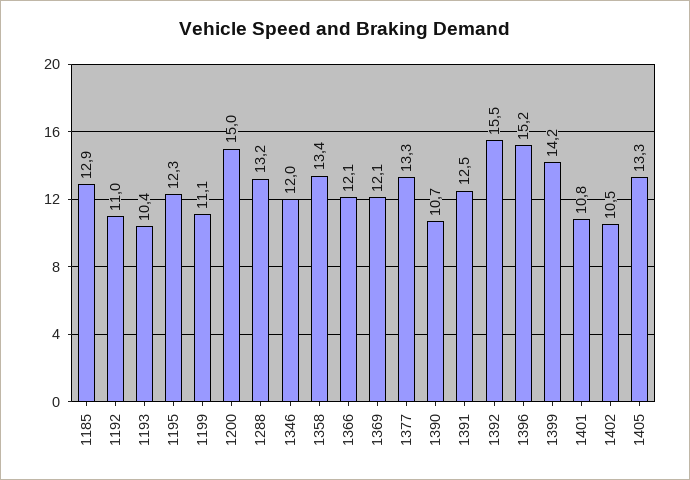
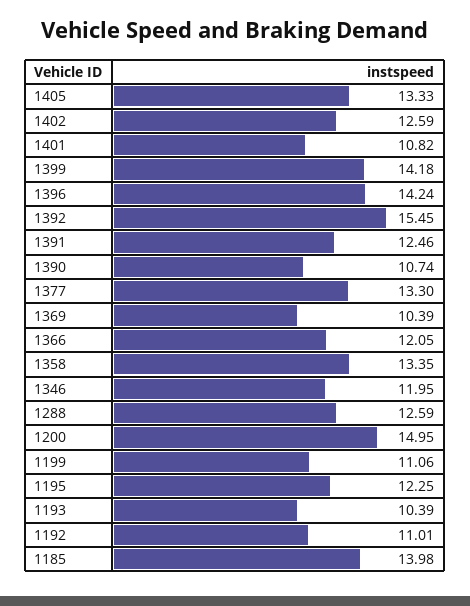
  {
-   "1185": 12.9,
+   "1185": 13.98,
    "1192": 11.01,
    "1193": 10.39,
    "1195": 12.25,
    "1199": 11.06,
    "1200": 14.95,
-   "1288": 13.2,
+   "1288": 12.59,
    "1346": 11.95,
    "1358": 13.35,
    "1366": 12.05,
-   "1369": 12.1,
+   "1369": 10.39,
    "1377": 13.3,
    "1390": 10.74,
    "1391": 12.46,
    "1392": 15.45,
-   "1396": 15.2,
+   "1396": 14.24,
    "1399": 14.18,
    "1401": 10.82,
-   "1402": 10.5,
+   "1402": 12.59,
    "1405": 13.33
  }

